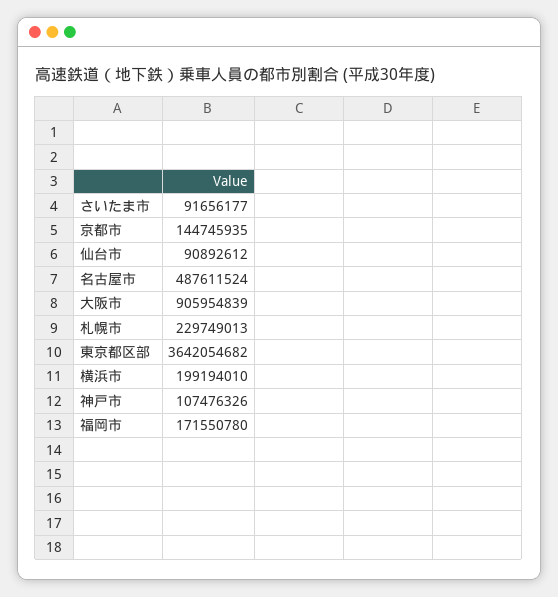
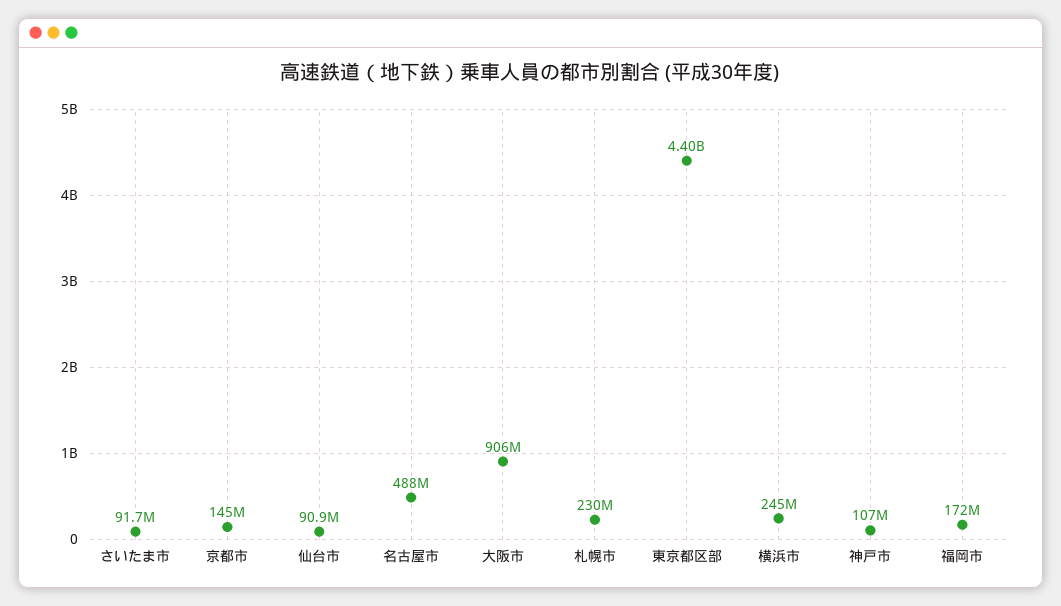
  {
    "さいたま市": 91656177,
    "京都市": 144745935,
    "仙台市": 90892612,
    "名古屋市": 487611524,
    "大阪市": 905954839,
    "札幌市": 229749013,
-   "東京都区部": 3642054682,
+   "東京都区部": 4400000000,
-   "横浜市": 199194010,
+   "横浜市": 245000000,
    "神戸市": 107476326,
    "福岡市": 171550780
  }

